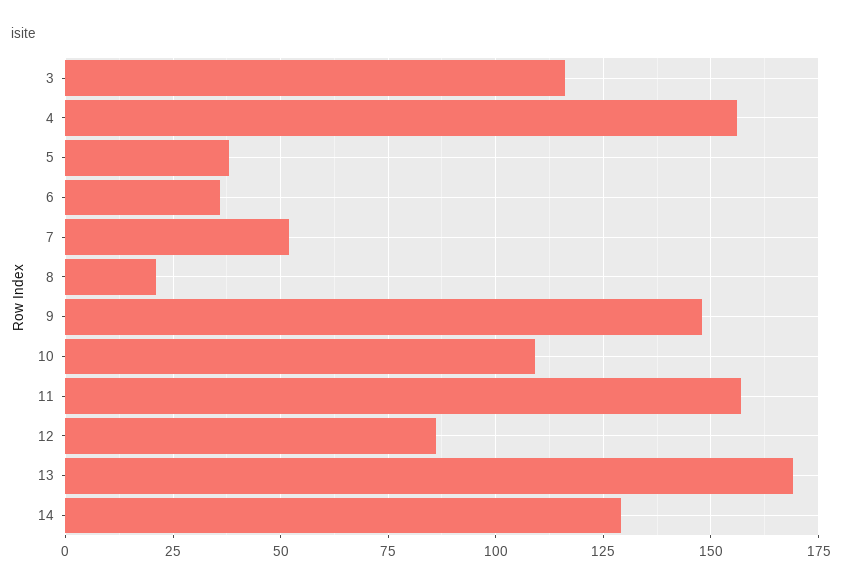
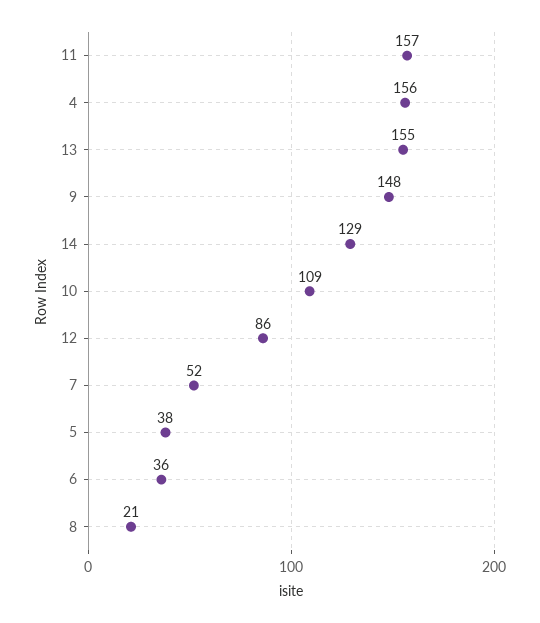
  {
-   "3": 115,
    "4": 156,
    "5": 38,
    "6": 36,
    "7": 52,
    "8": 21,
    "9": 148,
    "10": 109,
    "11": 157,
    "12": 86,
-   "13": 170,
+   "13": 155,
    "14": 129
  }

